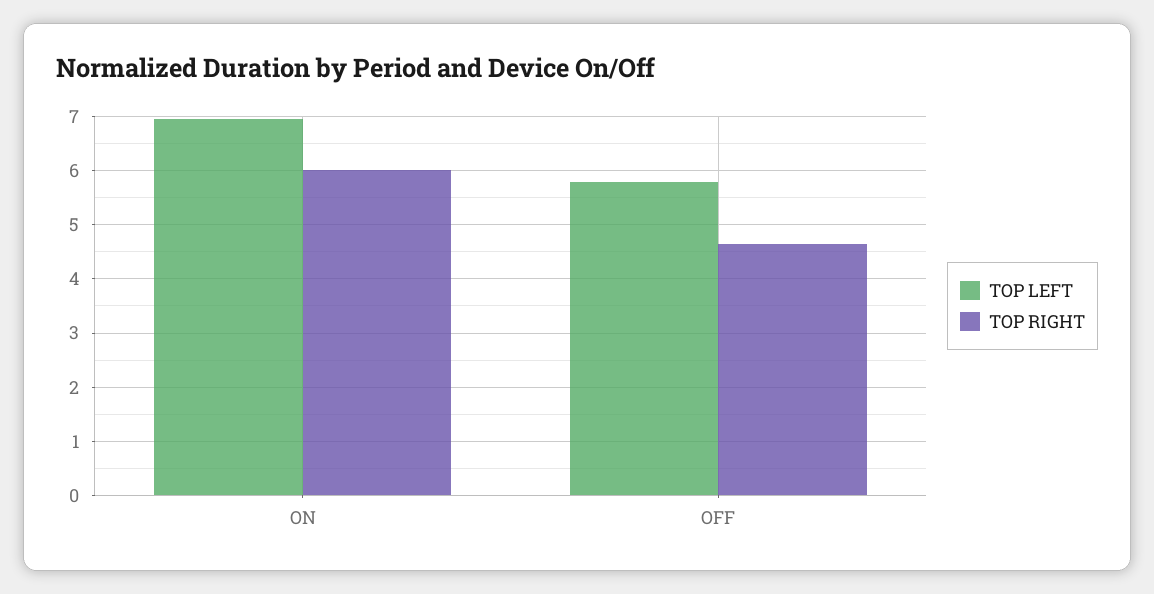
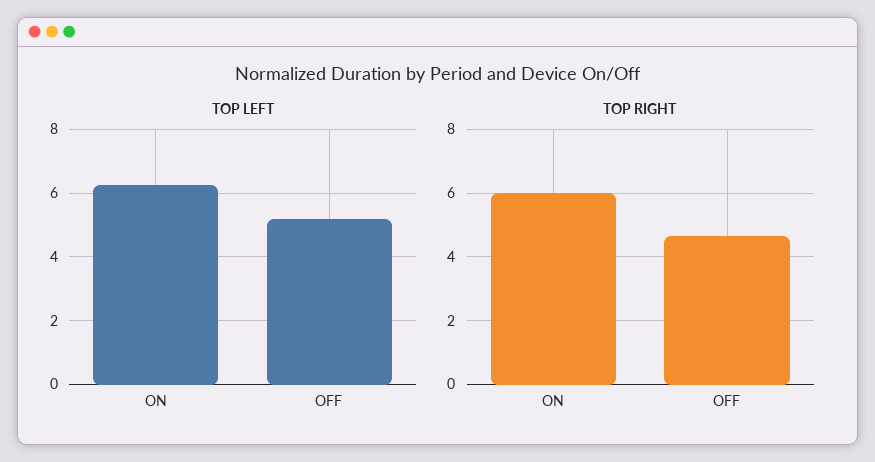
  {
    "TOP LEFT": {
-     "ON": 7,
+     "ON": 6.2,
-     "OFF": 5.8
+     "OFF": 5.2
    },
    "TOP RIGHT": {
      "ON": 6,
      "OFF": 4.6
    }
  }

